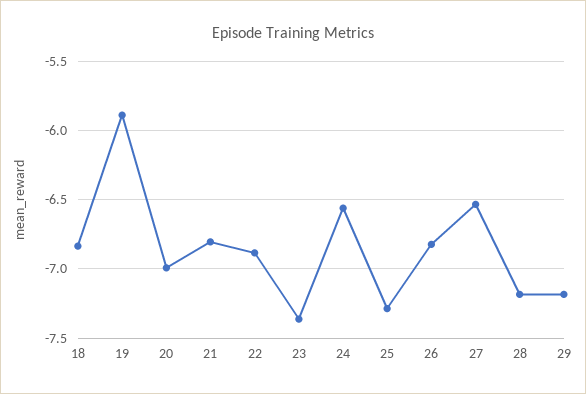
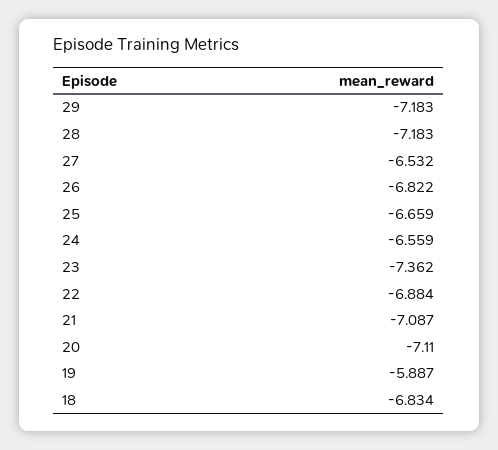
  {
    "18": -6.834,
    "19": -5.887,
-   "20": -7,
+   "20": -7.11,
-   "21": -6.8,
+   "21": -7.087,
    "22": -6.884,
    "23": -7.362,
    "24": -6.559,
-   "25": -7.3,
+   "25": -6.659,
    "26": -6.822,
    "27": -6.532,
    "28": -7.183,
    "29": -7.183
  }

